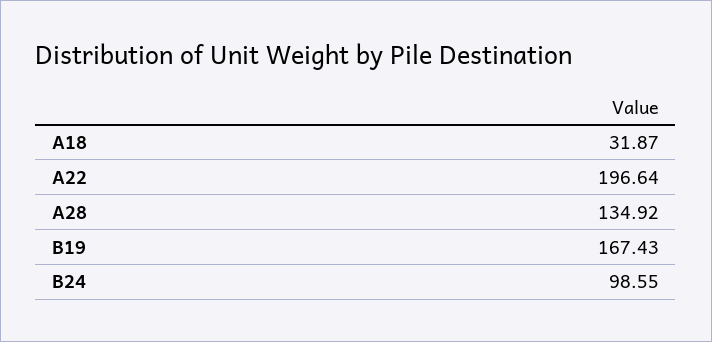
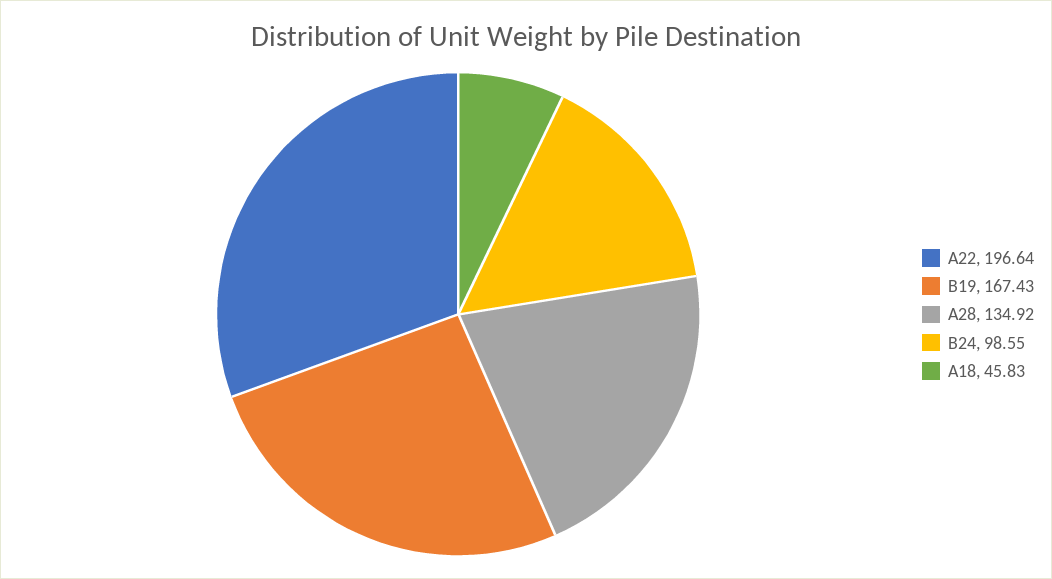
  {
-   "A18": 31.87,
+   "A18": 45.83,
    "A22": 196.64,
    "A28": 134.92,
    "B19": 167.43,
    "B24": 98.55
  }

